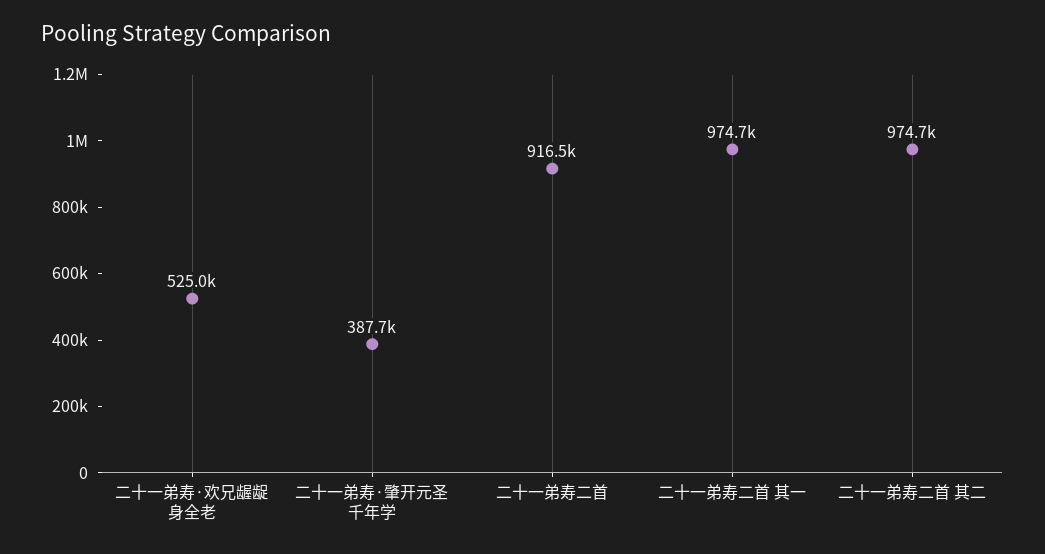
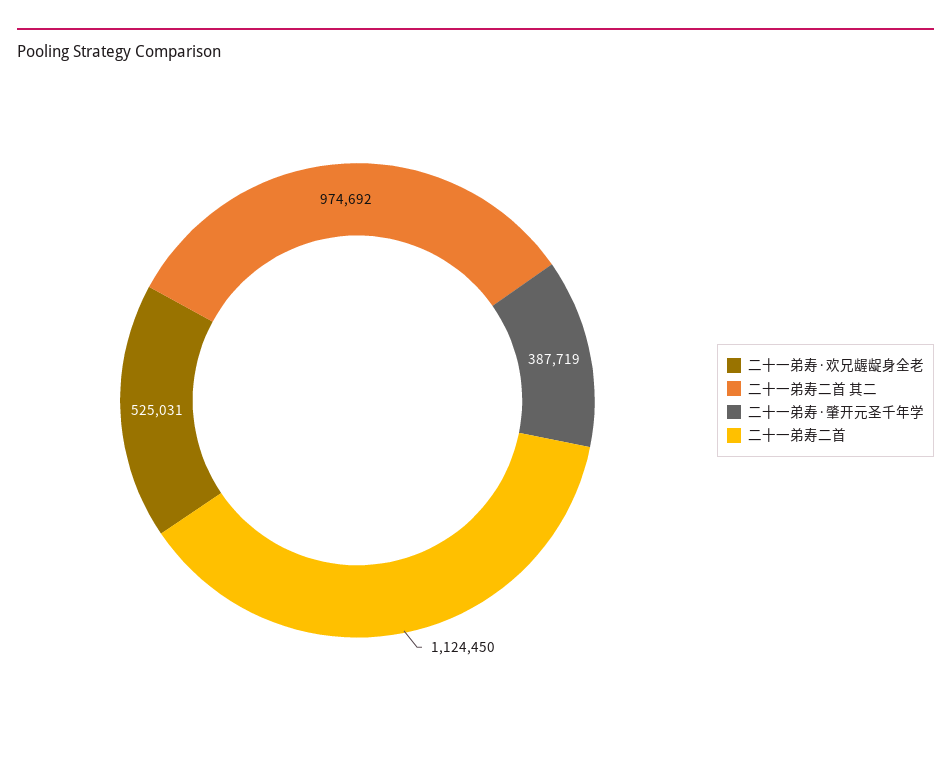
  {
    "二十一弟寿·欢兄龌龊身全老": 525031,
    "二十一弟寿·肇开元圣千年学": 387719,
-   "二十一弟寿二首": 916500,
+   "二十一弟寿二首": 1124450,
-   "二十一弟寿二首 其一": 974700,
    "二十一弟寿二首 其二": 974692
  }

